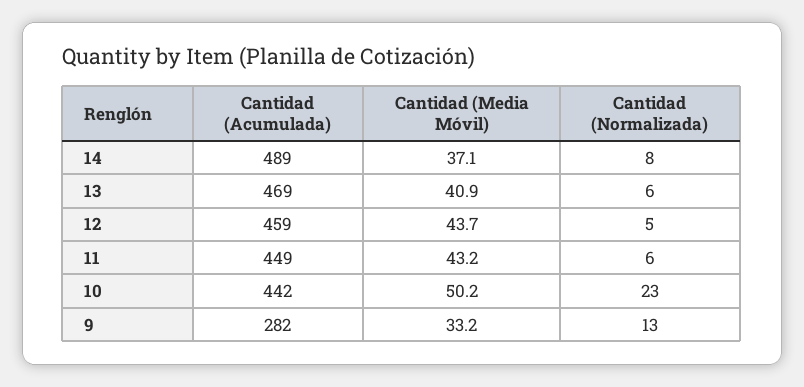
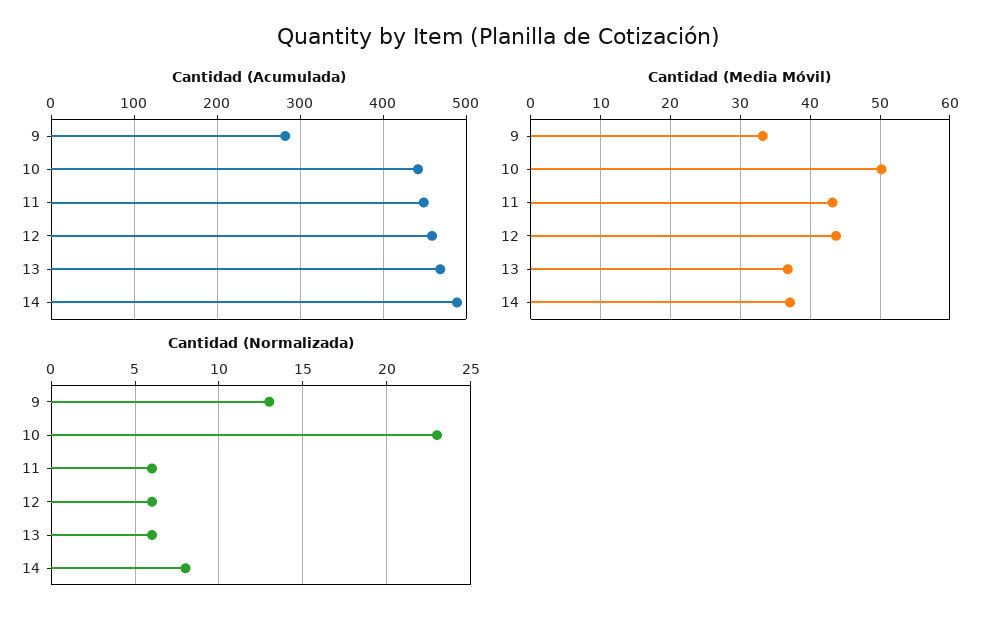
  {
    "Cantidad (Acumulada)": {
      "14": 489,
      "13": 469,
      "12": 459,
      "11": 449,
      "10": 442,
      "9": 282
    },
    "Cantidad (Media Móvil)": {
      "14": 37.1,
-     "13": 40.9,
+     "13": 37,
      "12": 43.7,
      "11": 43.2,
      "10": 50.2,
      "9": 33.2
    },
    "Cantidad (Normalizada)": {
      "14": 8,
      "13": 6,
-     "12": 5,
+     "12": 6,
      "11": 6,
      "10": 23,
      "9": 13
    }
  }

